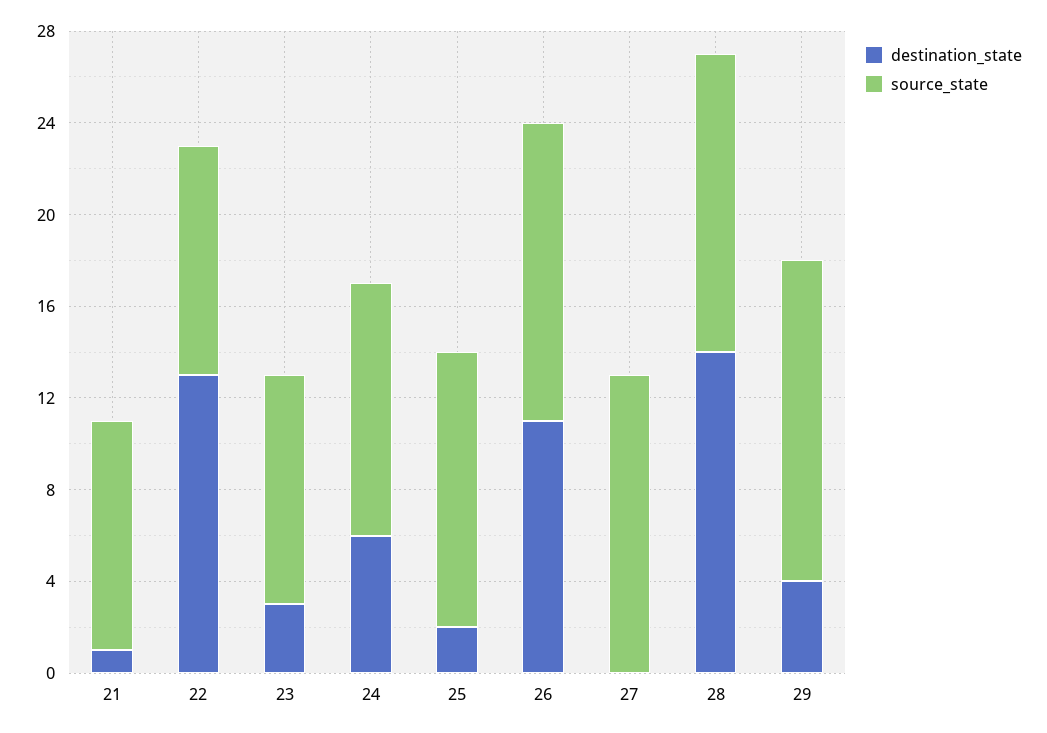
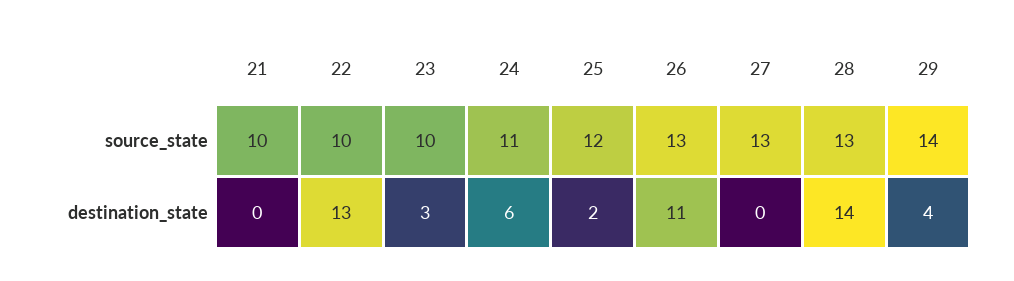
  {
    "destination_state": {
-     "21": 1,
+     "21": 0,
      "22": 13,
      "23": 3,
      "24": 6,
      "25": 2,
      "26": 11,
      "27": 0,
      "28": 14,
      "29": 4
    },
    "source_state": {
      "21": 10,
      "22": 10,
      "23": 10,
      "24": 11,
      "25": 12,
      "26": 13,
      "27": 13,
      "28": 13,
      "29": 14
    }
  }

